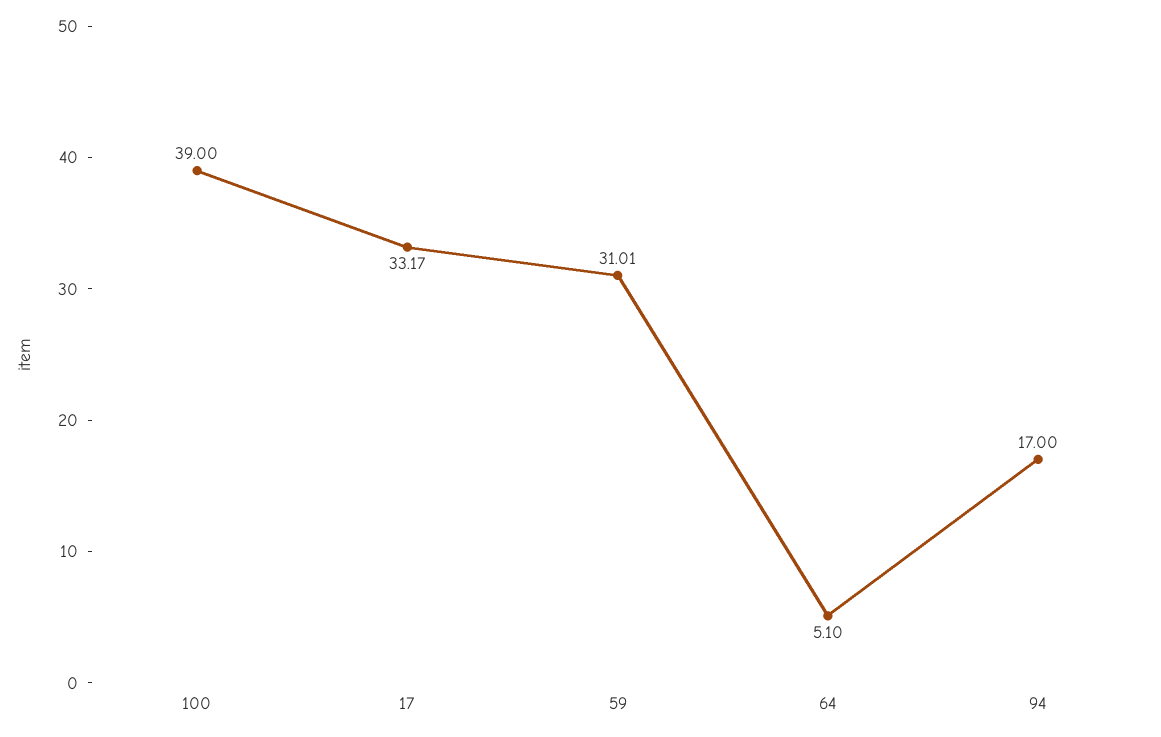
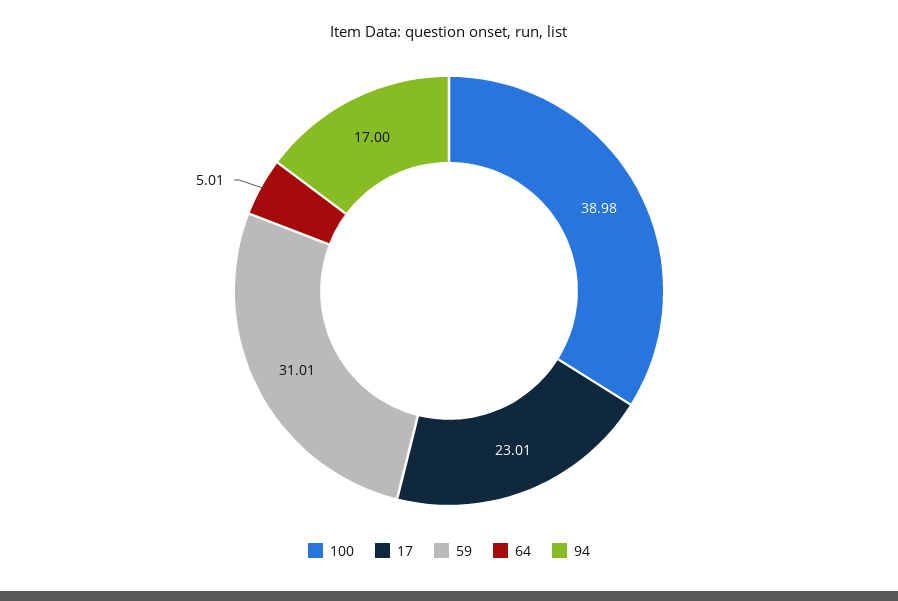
  {
-   "100": 39,
+   "100": 38.98,
-   "17": 33.17,
+   "17": 23.01,
    "59": 31.01,
-   "64": 5.1,
+   "64": 5.01,
    "94": 17
  }

